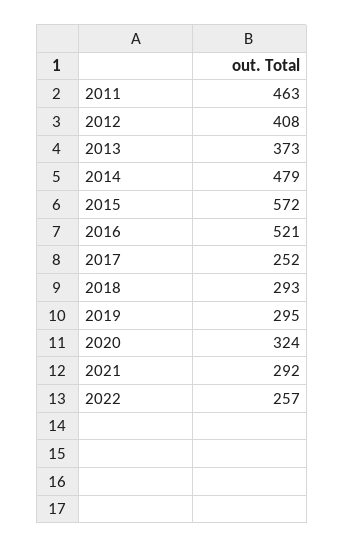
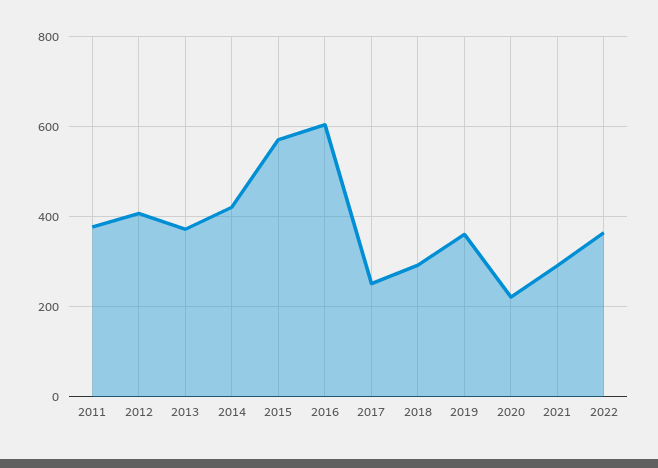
  {
-   "2011": 463,
+   "2011": 380,
    "2012": 408,
    "2013": 373,
-   "2014": 479,
+   "2014": 420,
    "2015": 572,
-   "2016": 521,
+   "2016": 600,
    "2017": 252,
    "2018": 293,
-   "2019": 295,
+   "2019": 360,
-   "2020": 324,
+   "2020": 220,
    "2021": 292,
-   "2022": 257
+   "2022": 360
  }

